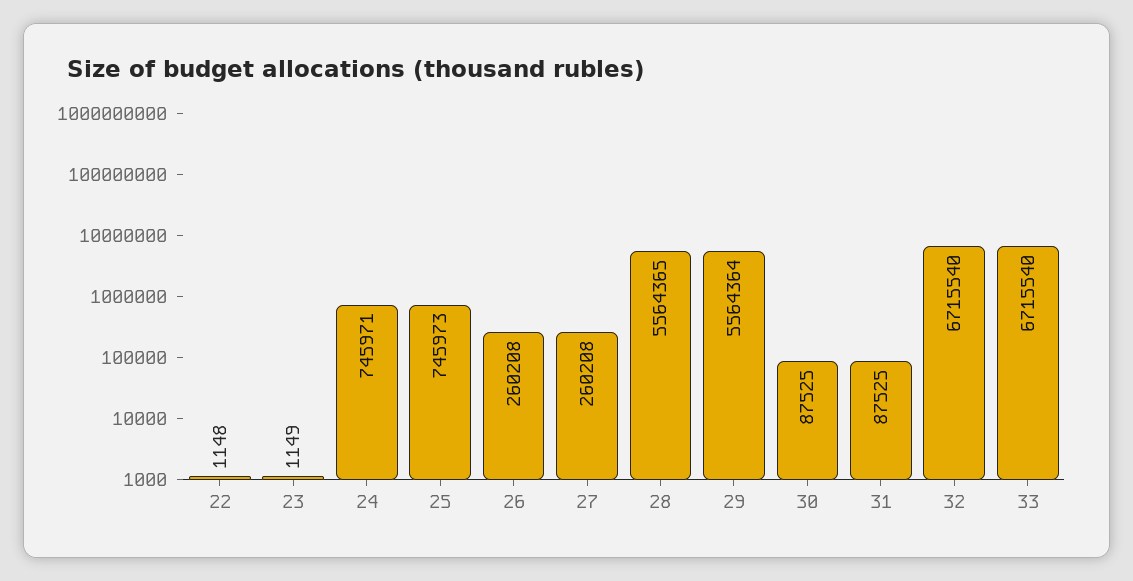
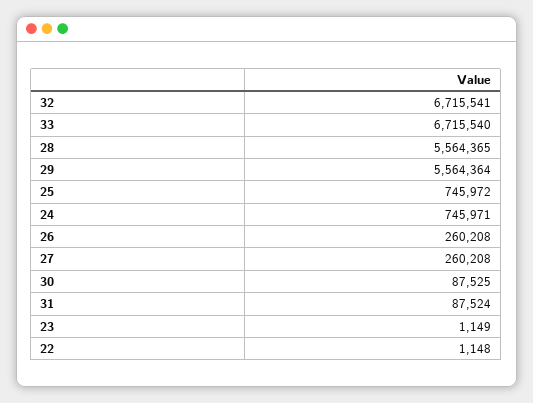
  {
    "22": 1148,
    "23": 1149,
    "24": 745971,
-   "25": 745973,
+   "25": 745972,
    "26": 260208,
    "27": 260208,
    "28": 5564365,
    "29": 5564364,
    "30": 87525,
-   "31": 87525,
+   "31": 87524,
-   "32": 6715540,
+   "32": 6715541,
    "33": 6715540
  }

